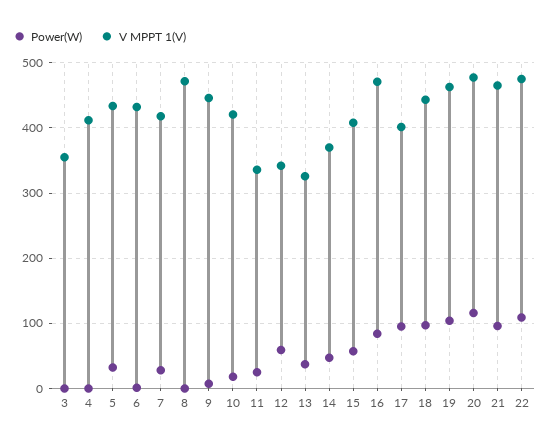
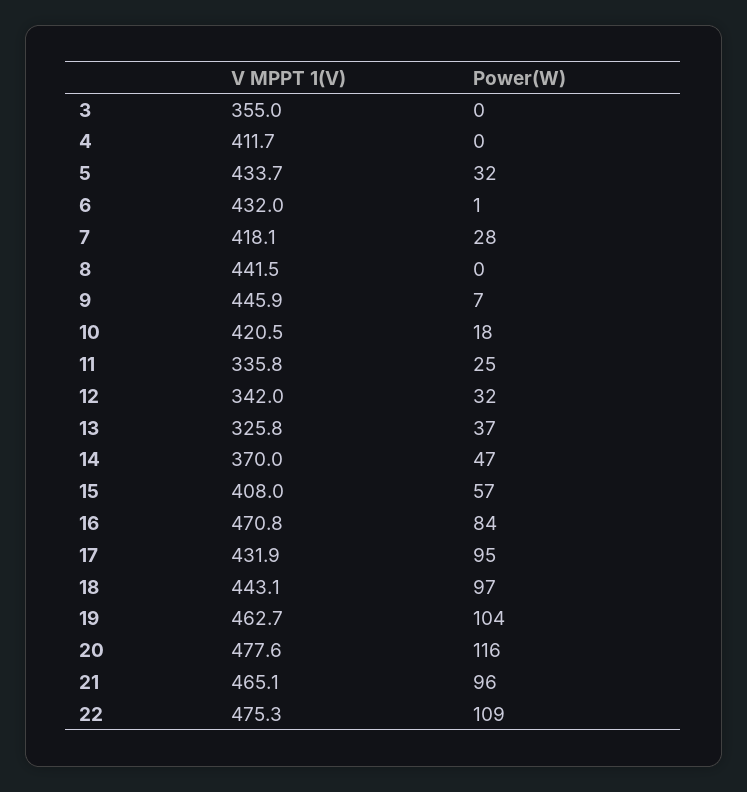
  {
    "Power(W)": {
      "3": 0,
      "4": 0,
      "5": 32,
      "6": 1,
      "7": 28,
      "8": 0,
      "9": 7,
      "10": 18,
      "11": 25,
-     "12": 60,
+     "12": 32,
      "13": 37,
      "14": 47,
      "15": 57,
      "16": 84,
      "17": 95,
      "18": 97,
      "19": 104,
      "20": 116,
      "21": 96,
      "22": 109
    },
    "V MPPT 1(V)": {
      "3": 355,
      "4": 411.7,
      "5": 433.7,
      "6": 432,
      "7": 418.1,
-     "8": 470,
+     "8": 441.5,
      "9": 445.9,
      "10": 420.5,
      "11": 335.8,
      "12": 342,
      "13": 325.8,
      "14": 370,
      "15": 408,
      "16": 470.8,
-     "17": 400,
+     "17": 431.9,
      "18": 443.1,
      "19": 462.7,
      "20": 477.6,
      "21": 465.1,
      "22": 475.3
    }
  }

